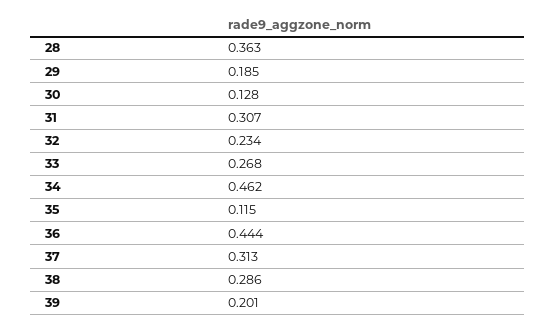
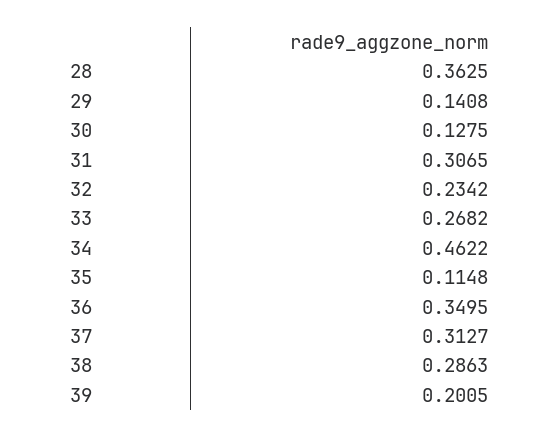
  {
    "28": 0.3625,
-   "29": 0.185,
+   "29": 0.1408,
    "30": 0.1275,
    "31": 0.3065,
    "32": 0.2342,
    "33": 0.2682,
    "34": 0.4622,
    "35": 0.1148,
-   "36": 0.444,
+   "36": 0.3495,
    "37": 0.3127,
    "38": 0.2863,
    "39": 0.2005
  }

